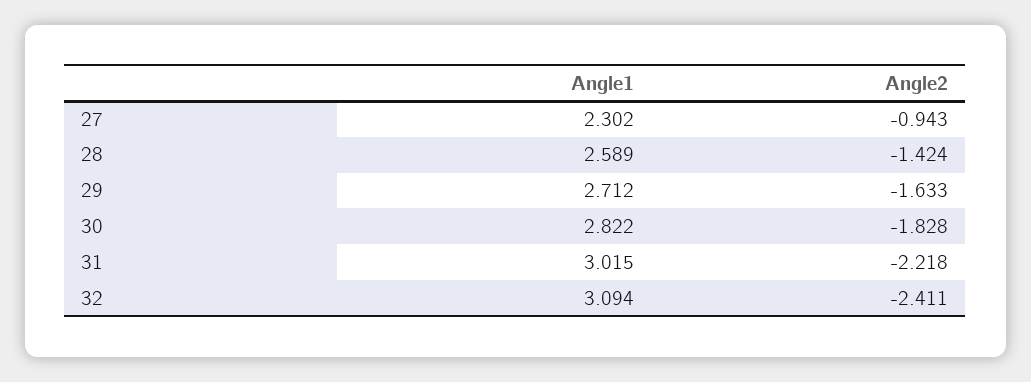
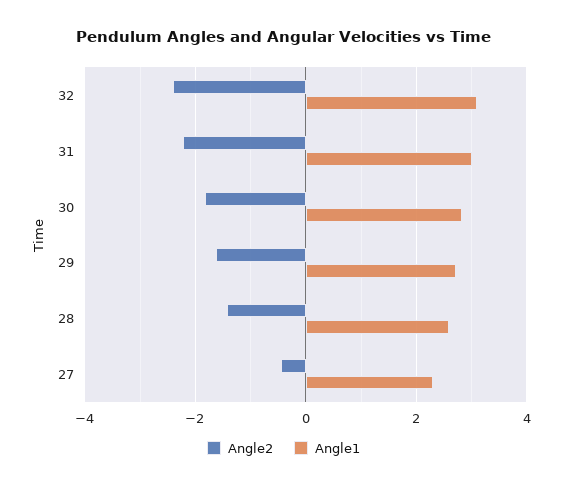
  {
    "Angle1": {
      "27": 2.302,
      "28": 2.589,
      "29": 2.712,
      "30": 2.822,
      "31": 3.015,
      "32": 3.094
    },
    "Angle2": {
-     "27": -0.943,
+     "27": -0.4,
      "28": -1.424,
      "29": -1.633,
      "30": -1.828,
      "31": -2.218,
      "32": -2.411
    }
  }

